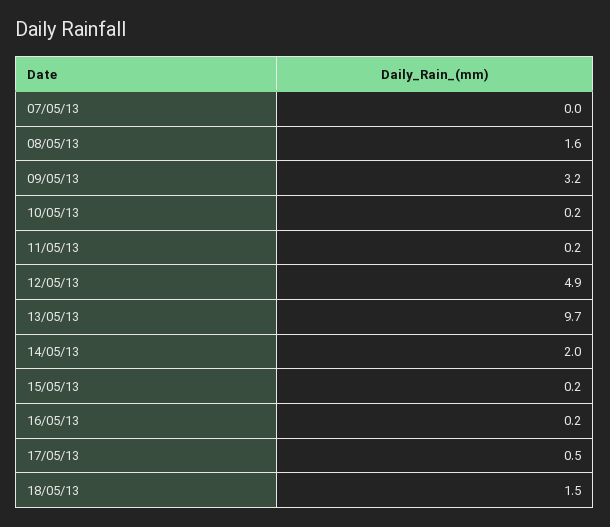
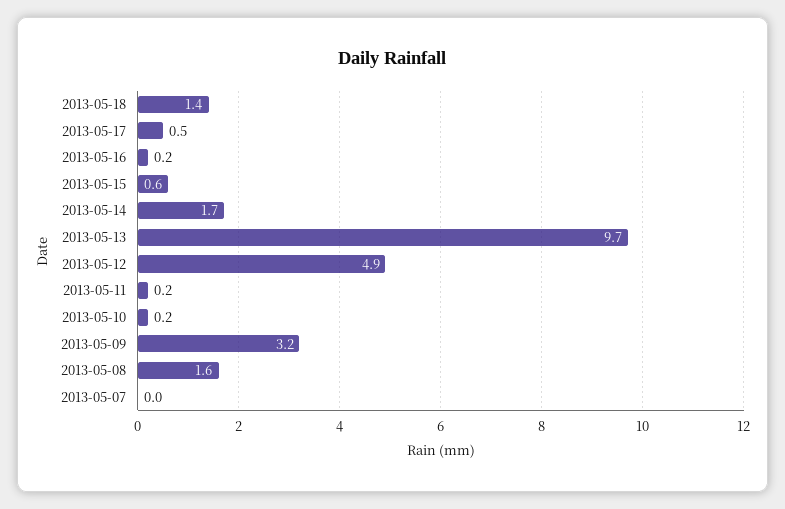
  {
    "07/05/13": 0,
    "08/05/13": 1.6,
    "09/05/13": 3.2,
    "10/05/13": 0.2,
    "11/05/13": 0.2,
    "12/05/13": 4.9,
    "13/05/13": 9.7,
-   "14/05/13": 2,
+   "14/05/13": 1.7,
-   "15/05/13": 0.2,
+   "15/05/13": 0.6,
    "16/05/13": 0.2,
    "17/05/13": 0.5,
-   "18/05/13": 1.5
+   "18/05/13": 1.4
  }

